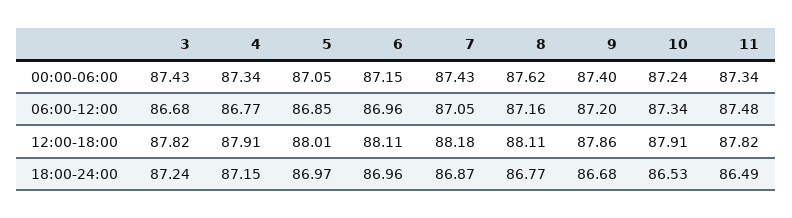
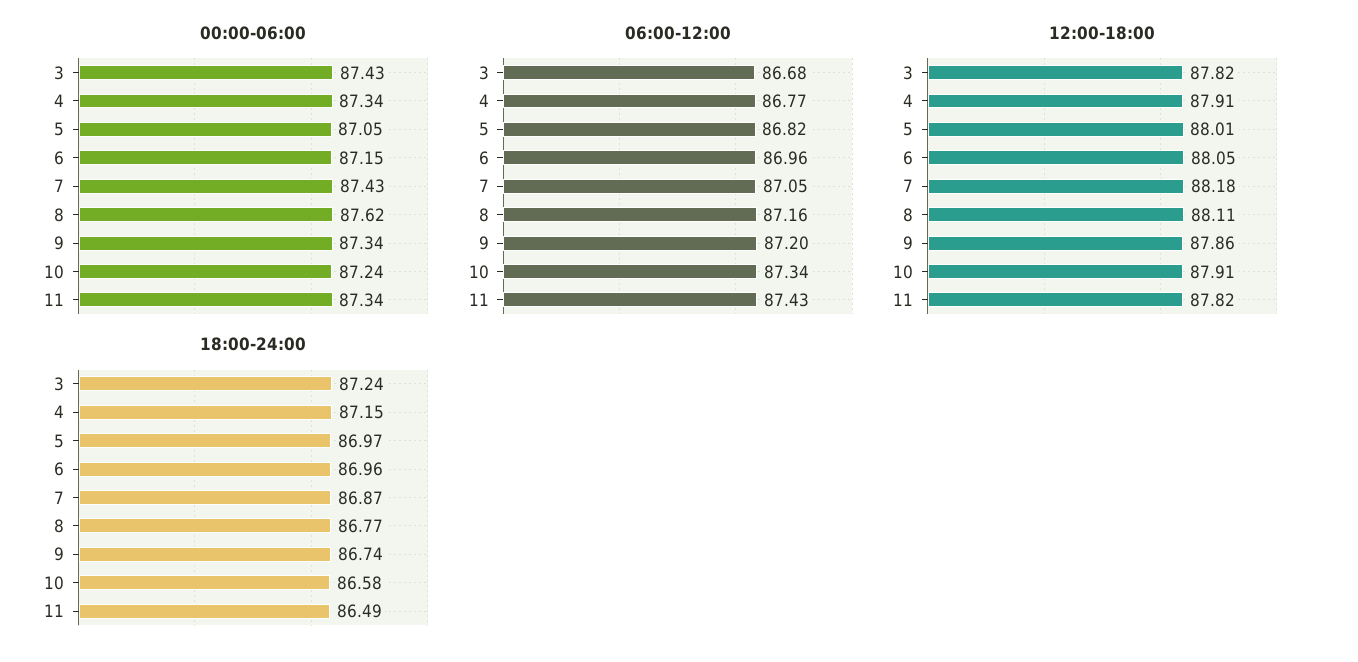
  {
    "00:00-06:00": {
      "3": 87.43,
      "4": 87.34,
      "5": 87.05,
      "6": 87.15,
      "7": 87.43,
      "8": 87.62,
-     "9": 87.4,
+     "9": 87.34,
      "10": 87.24,
      "11": 87.34
    },
    "06:00-12:00": {
      "3": 86.68,
      "4": 86.77,
-     "5": 86.85,
+     "5": 86.82,
      "6": 86.96,
      "7": 87.05,
      "8": 87.16,
      "9": 87.2,
      "10": 87.34,
-     "11": 87.48
+     "11": 87.43
    },
    "12:00-18:00": {
      "3": 87.82,
      "4": 87.91,
      "5": 88.01,
-     "6": 88.11,
+     "6": 88.05,
      "7": 88.18,
      "8": 88.11,
      "9": 87.86,
      "10": 87.91,
      "11": 87.82
    },
    "18:00-24:00": {
      "3": 87.24,
      "4": 87.15,
      "5": 86.97,
      "6": 86.96,
      "7": 86.87,
      "8": 86.77,
-     "9": 86.68,
+     "9": 86.74,
-     "10": 86.53,
+     "10": 86.58,
      "11": 86.49
    }
  }

